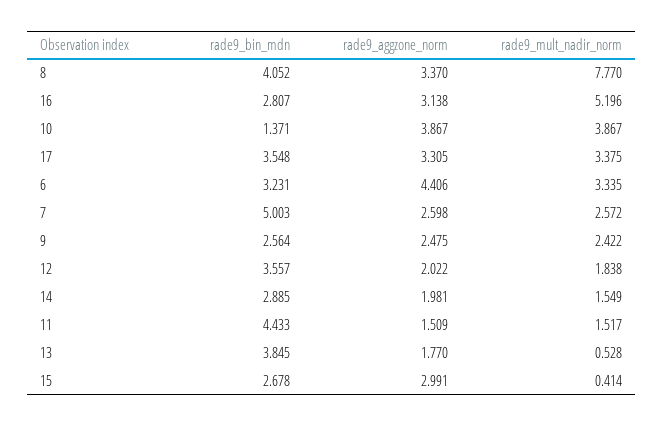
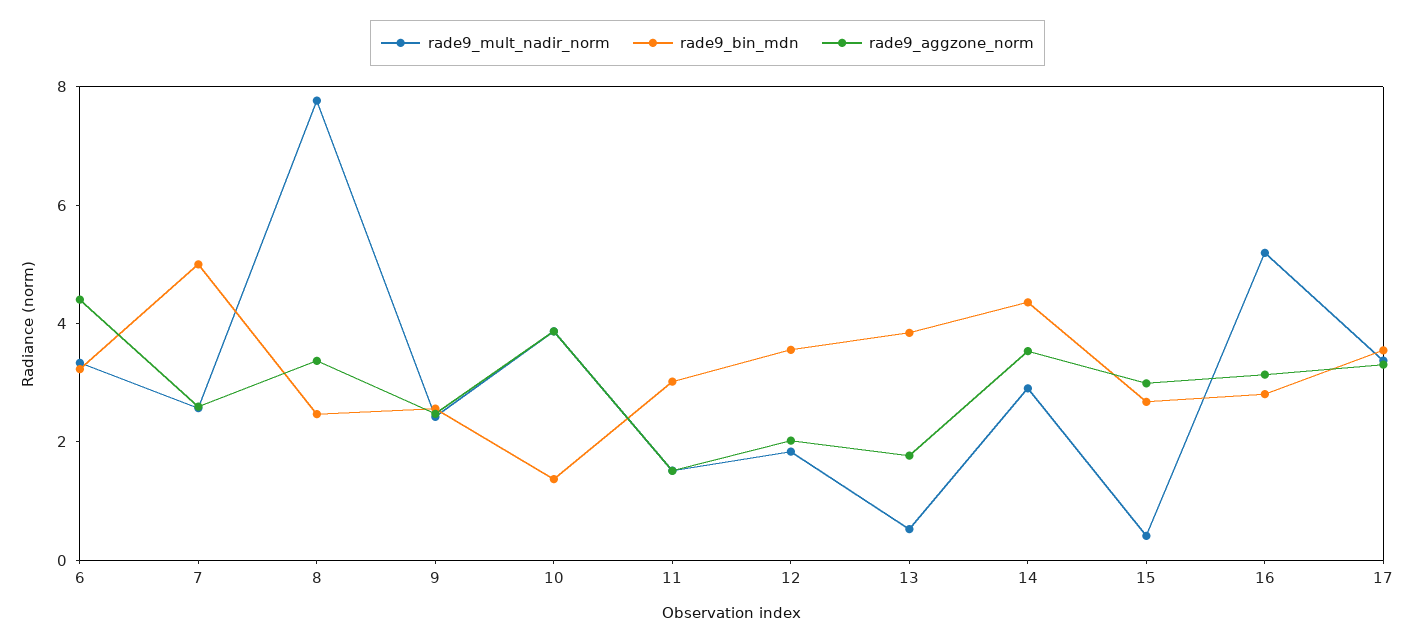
  {
    "rade9_bin_mdn": {
-     "8": 4.052,
+     "8": 2.5,
      "16": 2.807,
      "10": 1.371,
      "17": 3.548,
      "6": 3.231,
      "7": 5.003,
      "9": 2.564,
      "12": 3.557,
-     "14": 2.885,
+     "14": 4.5,
-     "11": 4.433,
+     "11": 3,
      "13": 3.845,
      "15": 2.678
    },
    "rade9_aggzone_norm": {
      "8": 3.37,
      "16": 3.138,
      "10": 3.867,
      "17": 3.305,
      "6": 4.406,
      "7": 2.598,
      "9": 2.475,
      "12": 2.022,
-     "14": 1.981,
+     "14": 3.5,
      "11": 1.509,
      "13": 1.77,
      "15": 2.991
    },
    "rade9_mult_nadir_norm": {
      "8": 7.77,
      "16": 5.196,
      "10": 3.867,
      "17": 3.375,
      "6": 3.335,
      "7": 2.572,
      "9": 2.422,
      "12": 1.838,
-     "14": 1.549,
+     "14": 3,
      "11": 1.517,
      "13": 0.528,
      "15": 0.414
    }
  }

